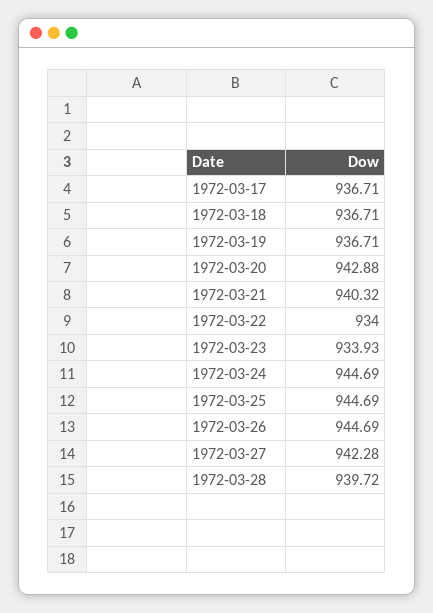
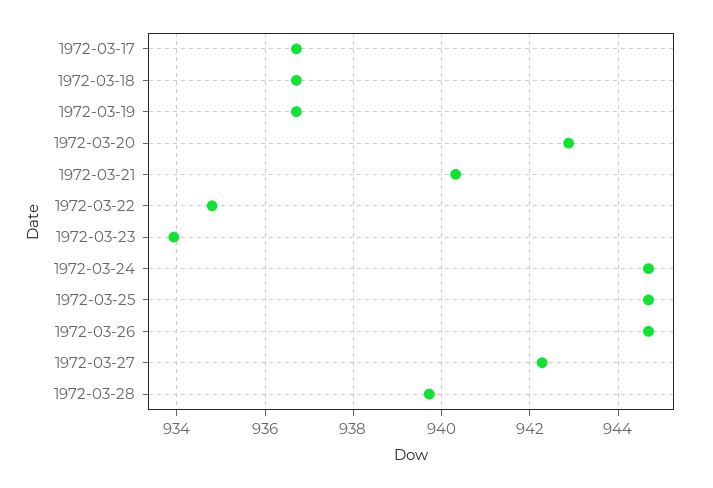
  {
    "1972-03-17": 936.71,
    "1972-03-18": 936.71,
    "1972-03-19": 936.71,
    "1972-03-20": 942.88,
    "1972-03-21": 940.32,
-   "1972-03-22": 934,
+   "1972-03-22": 934.8,
    "1972-03-23": 933.93,
    "1972-03-24": 944.69,
    "1972-03-25": 944.69,
    "1972-03-26": 944.69,
    "1972-03-27": 942.28,
    "1972-03-28": 939.72
  }

